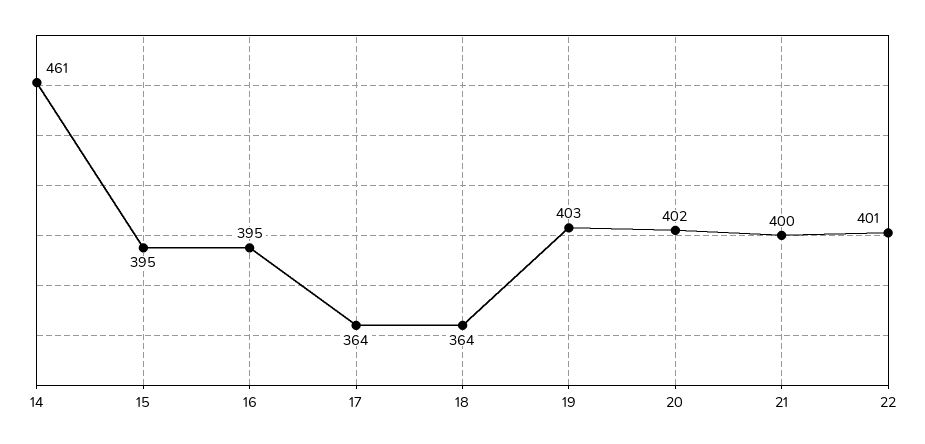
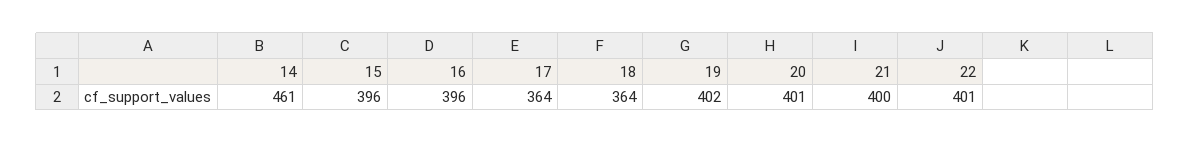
  {
    "14": 461,
-   "15": 395,
+   "15": 396,
-   "16": 395,
+   "16": 396,
    "17": 364,
    "18": 364,
-   "19": 403,
+   "19": 402,
-   "20": 402,
+   "20": 401,
    "21": 400,
    "22": 401
  }

